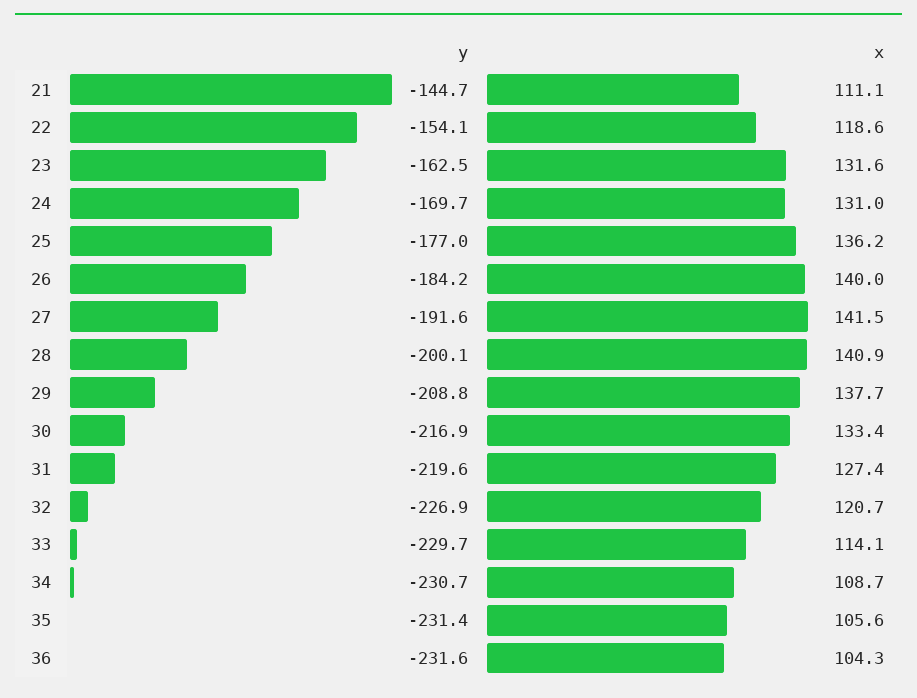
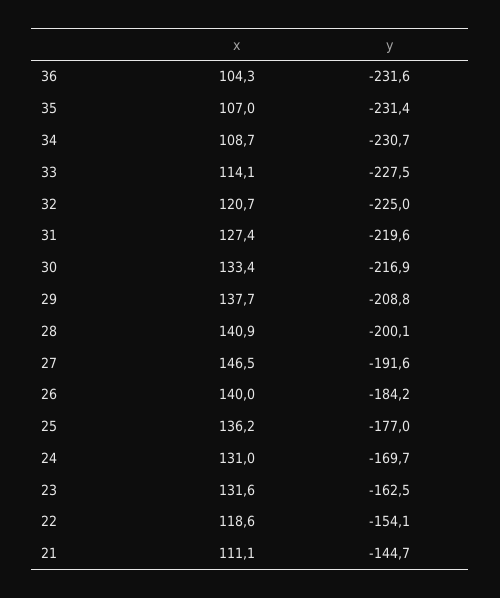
  {
    "y": {
      "21": -144.7,
      "22": -154.1,
      "23": -162.5,
      "24": -169.7,
      "25": -177,
      "26": -184.2,
      "27": -191.6,
      "28": -200.1,
      "29": -208.8,
      "30": -216.9,
      "31": -219.6,
-     "32": -226.9,
+     "32": -225,
-     "33": -229.7,
+     "33": -227.5,
      "34": -230.7,
      "35": -231.4,
      "36": -231.6
    },
    "x": {
      "21": 111.1,
      "22": 118.6,
      "23": 131.6,
      "24": 131,
      "25": 136.2,
      "26": 140,
-     "27": 141.5,
+     "27": 146.5,
      "28": 140.9,
      "29": 137.7,
      "30": 133.4,
      "31": 127.4,
      "32": 120.7,
      "33": 114.1,
      "34": 108.7,
-     "35": 105.6,
+     "35": 107,
      "36": 104.3
    }
  }

